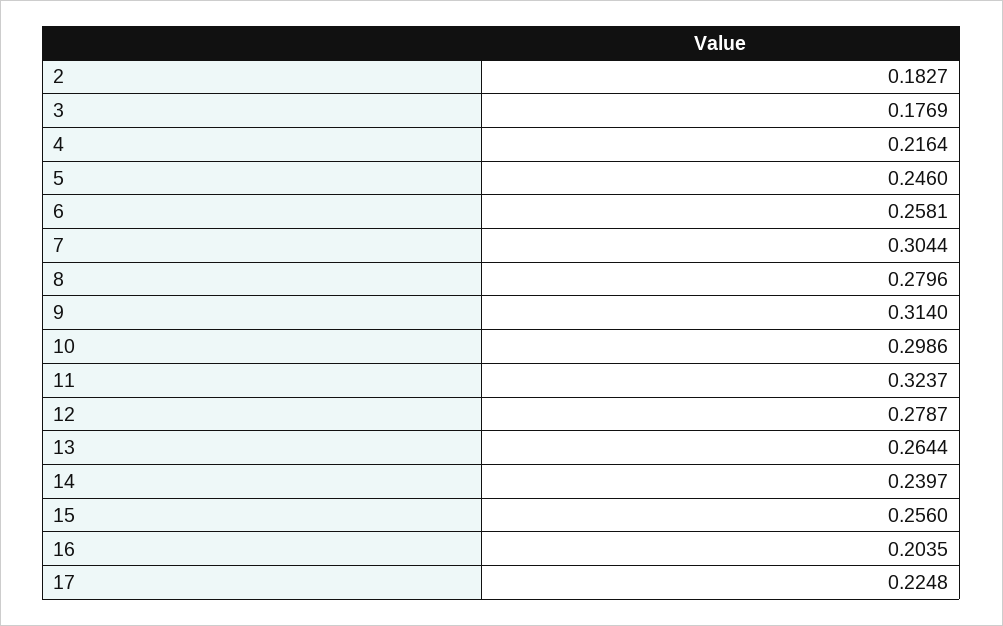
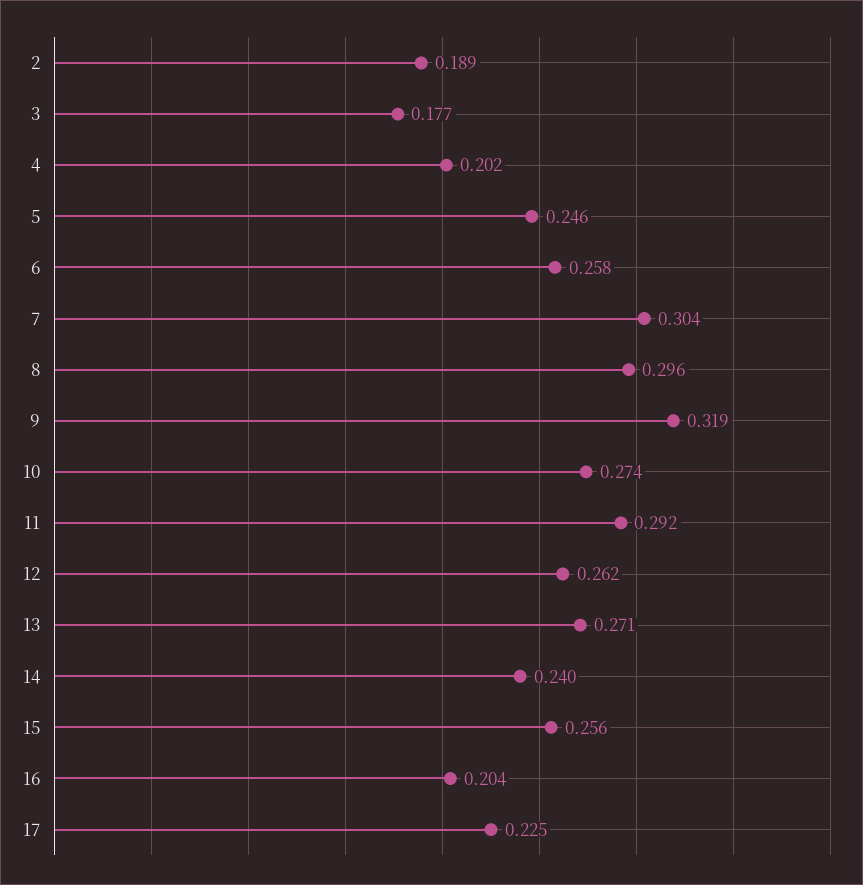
  {
-   "2": 0.1827,
+   "2": 0.189,
    "3": 0.1769,
-   "4": 0.2164,
+   "4": 0.202,
    "5": 0.246,
    "6": 0.2581,
    "7": 0.3044,
-   "8": 0.2796,
+   "8": 0.296,
-   "9": 0.314,
+   "9": 0.319,
-   "10": 0.2986,
+   "10": 0.274,
-   "11": 0.3237,
+   "11": 0.292,
-   "12": 0.2787,
+   "12": 0.262,
-   "13": 0.2644,
+   "13": 0.271,
    "14": 0.2397,
    "15": 0.256,
    "16": 0.2035,
    "17": 0.2248
  }

